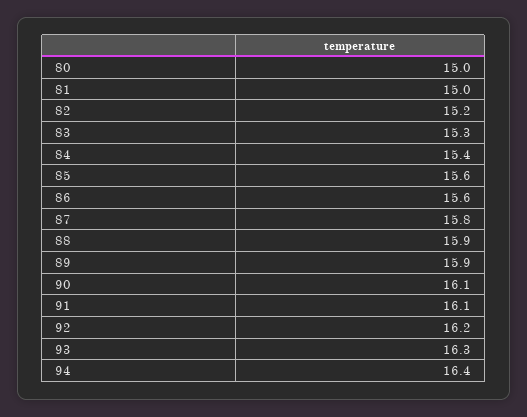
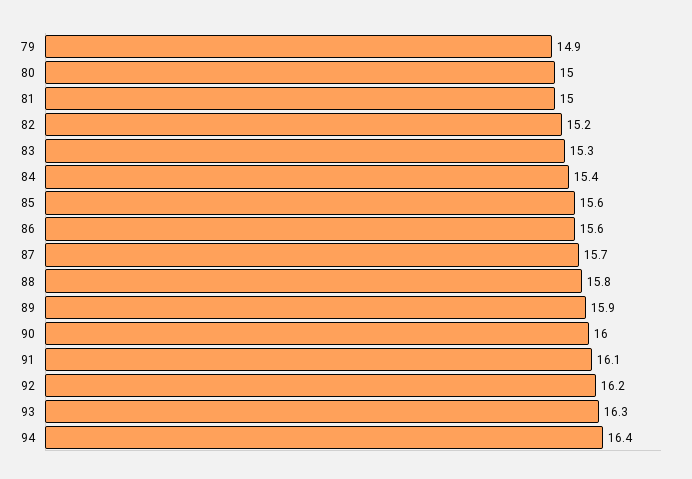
  {
    "80": 15,
    "81": 15,
    "82": 15.2,
    "83": 15.3,
    "84": 15.4,
    "85": 15.6,
    "86": 15.6,
-   "87": 15.8,
+   "87": 15.7,
-   "88": 15.9,
+   "88": 15.8,
    "89": 15.9,
-   "90": 16.1,
+   "90": 16,
    "91": 16.1,
    "92": 16.2,
    "93": 16.3,
-   "94": 16.4
+   "94": 16.4,
+   "79": 14.9
  }

